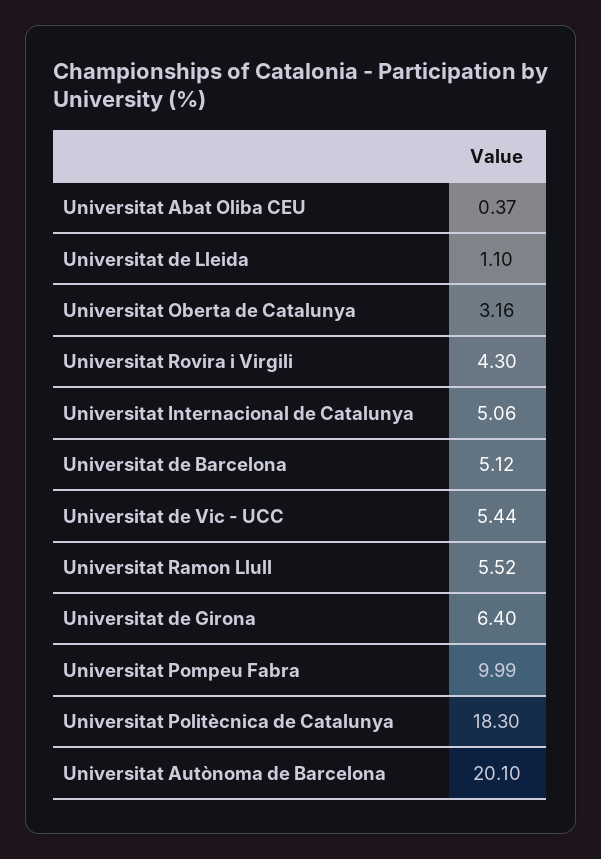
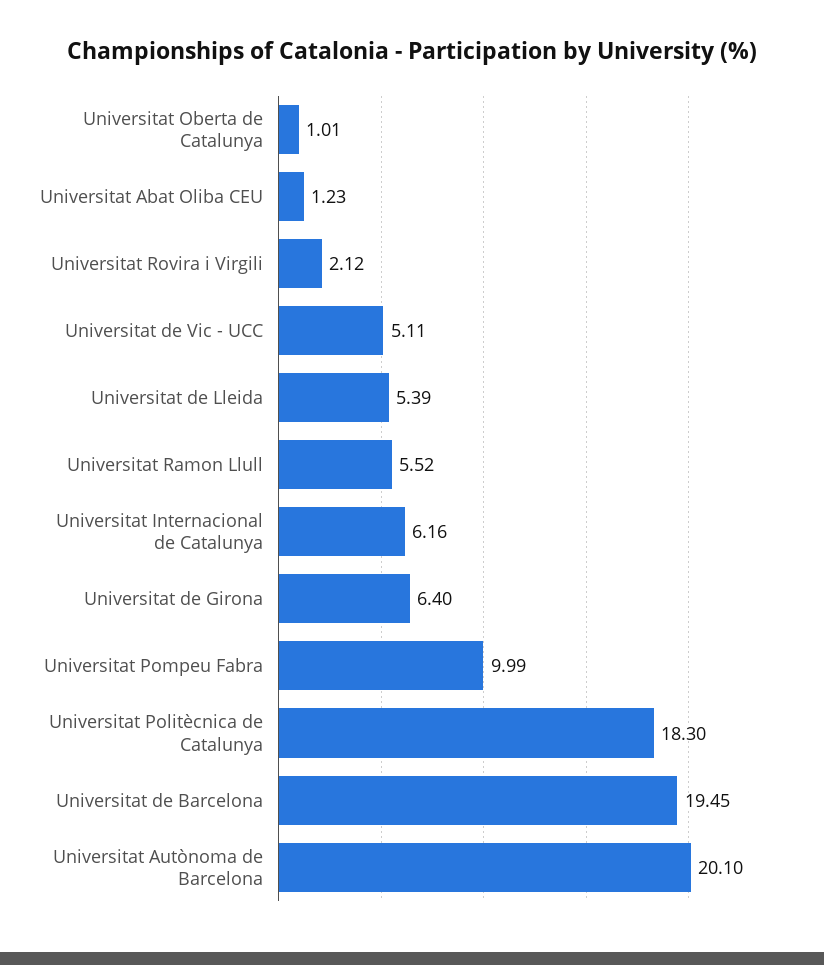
  {
-   "Universitat Abat Oliba CEU": 0.37,
+   "Universitat Abat Oliba CEU": 1.23,
-   "Universitat de Lleida": 1.1,
+   "Universitat de Lleida": 5.39,
-   "Universitat Oberta de Catalunya": 3.16,
+   "Universitat Oberta de Catalunya": 1.01,
-   "Universitat Rovira i Virgili": 4.3,
+   "Universitat Rovira i Virgili": 2.12,
-   "Universitat Internacional de Catalunya": 5.06,
+   "Universitat Internacional de Catalunya": 6.16,
-   "Universitat de Barcelona": 5.12,
+   "Universitat de Barcelona": 19.45,
-   "Universitat de Vic - UCC": 5.44,
+   "Universitat de Vic - UCC": 5.11,
    "Universitat Ramon Llull": 5.52,
    "Universitat de Girona": 6.4,
    "Universitat Pompeu Fabra": 9.99,
    "Universitat Politècnica de Catalunya": 18.3,
    "Universitat Autònoma de Barcelona": 20.1
  }

